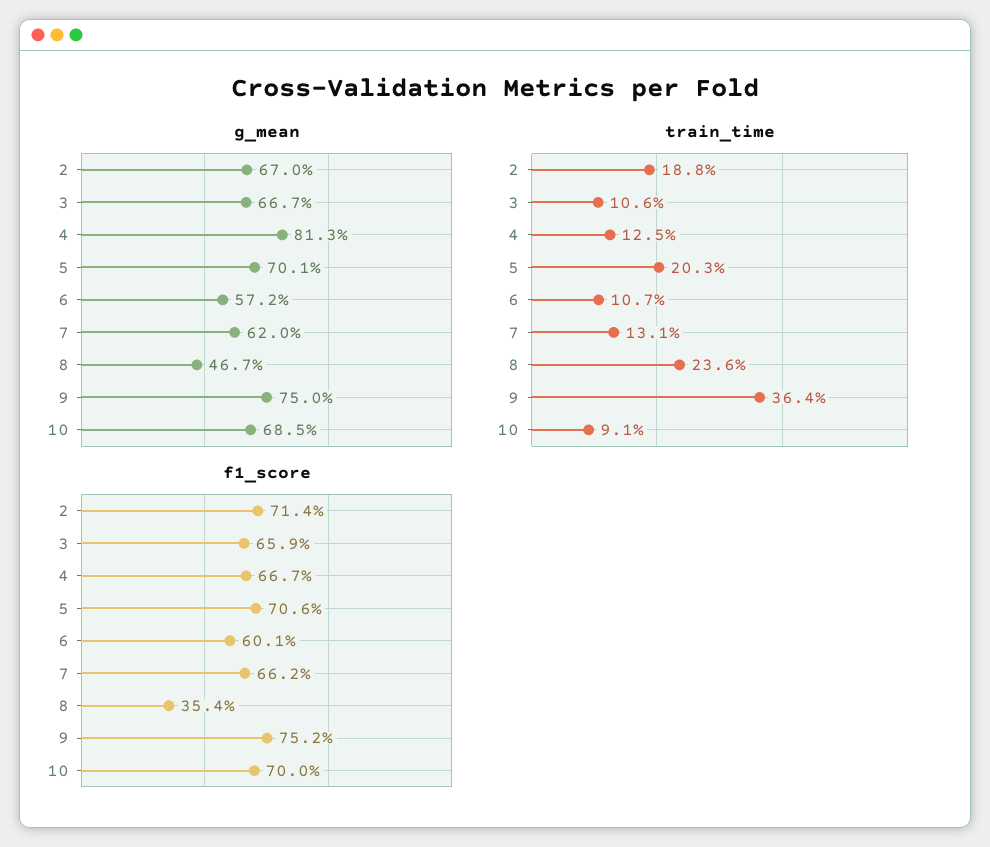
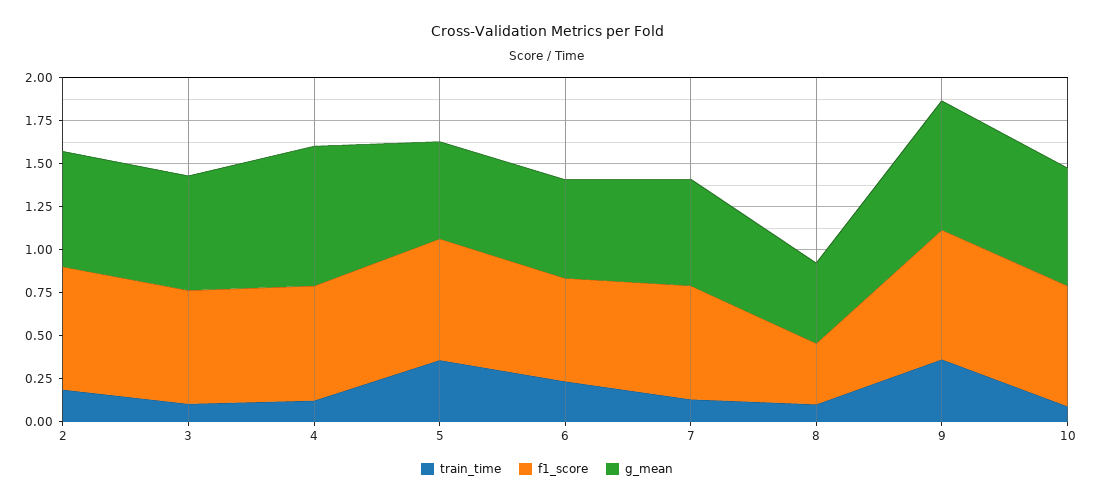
  {
    "g_mean": {
      "2": 0.67,
      "3": 0.667,
      "4": 0.813,
-     "5": 0.701,
+     "5": 0.55,
      "6": 0.572,
      "7": 0.62,
      "8": 0.467,
      "9": 0.75,
      "10": 0.685
    },
    "train_time": {
      "2": 0.188,
      "3": 0.106,
      "4": 0.125,
-     "5": 0.203,
+     "5": 0.35,
-     "6": 0.107,
+     "6": 0.25,
      "7": 0.131,
-     "8": 0.236,
+     "8": 0.1,
      "9": 0.364,
      "10": 0.091
    },
    "f1_score": {
      "2": 0.714,
      "3": 0.659,
      "4": 0.667,
      "5": 0.706,
      "6": 0.601,
      "7": 0.662,
      "8": 0.354,
      "9": 0.752,
      "10": 0.7
    }
  }

